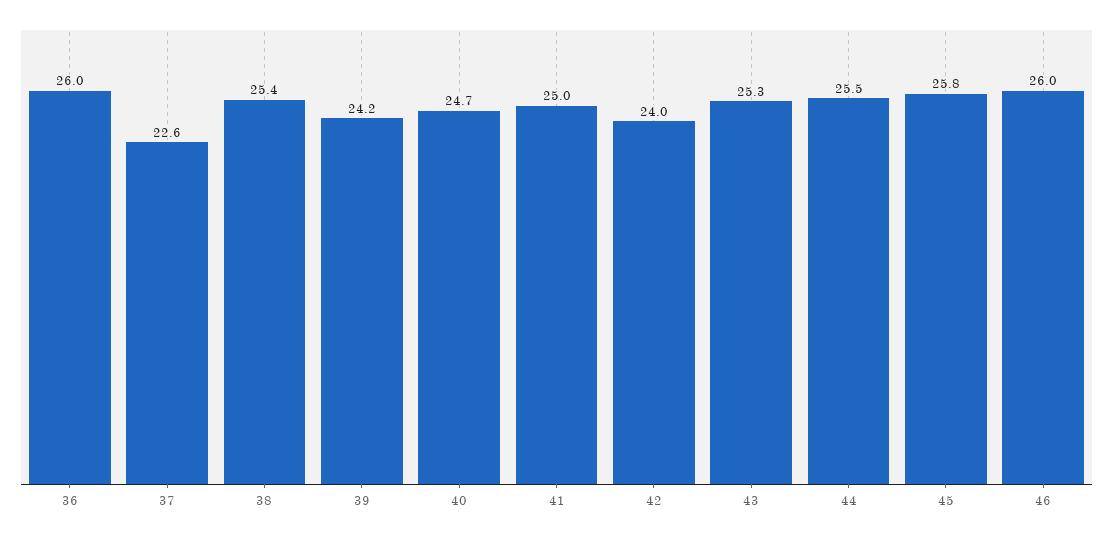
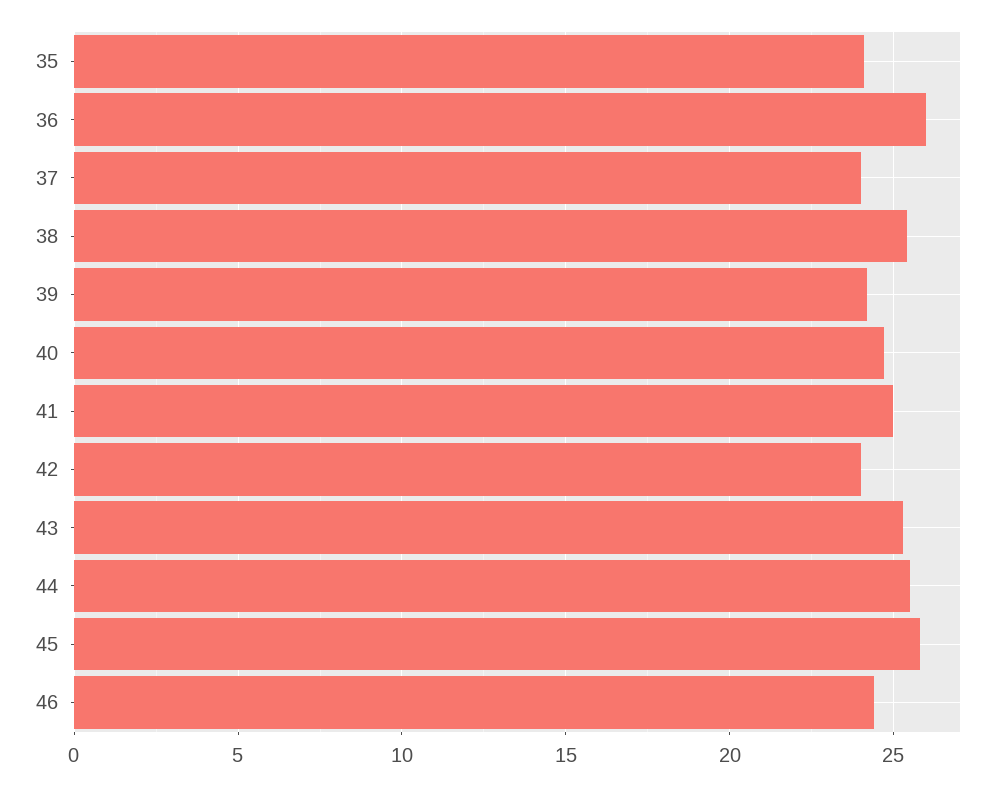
  {
    "36": 26,
-   "37": 22.6,
+   "37": 24,
    "38": 25.4,
    "39": 24.2,
    "40": 24.7,
    "41": 25,
    "42": 24,
    "43": 25.3,
    "44": 25.5,
    "45": 25.8,
-   "46": 26
+   "46": 24.5,
+   "35": 24
  }

